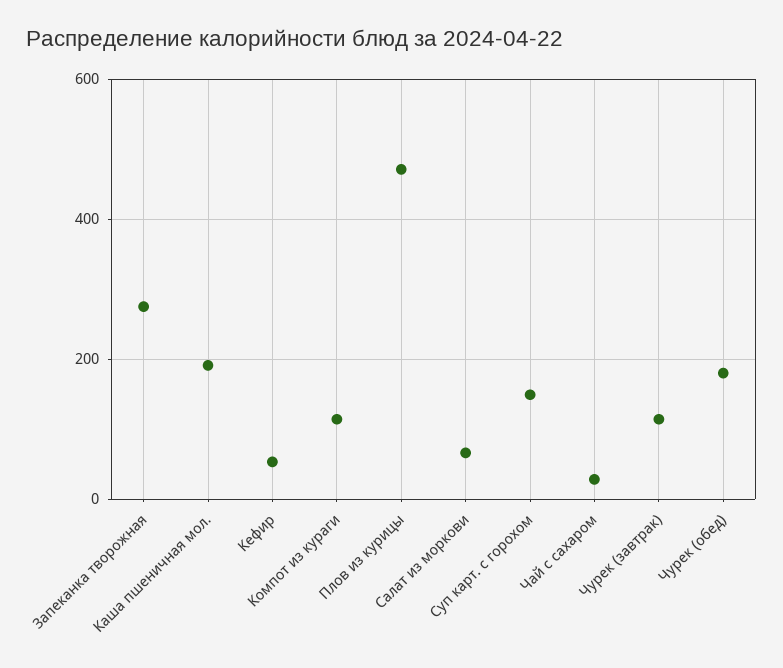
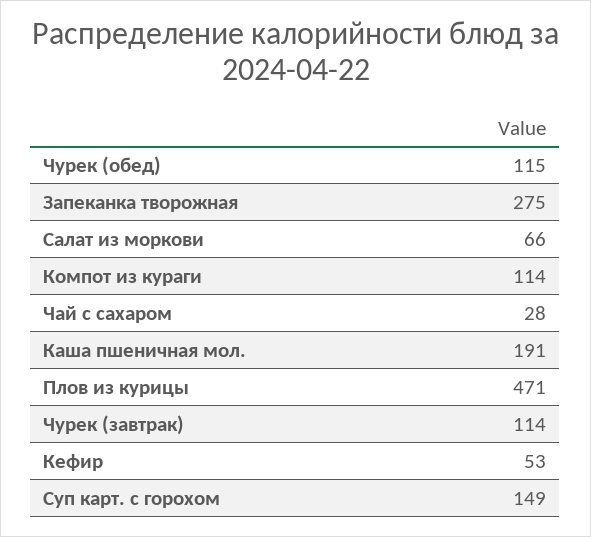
  {
    "Запеканка творожная": 275,
    "Каша пшеничная мол.": 191,
    "Кефир": 53,
    "Компот из кураги": 114,
    "Плов из курицы": 471,
    "Салат из моркови": 66,
    "Суп карт. с горохом": 149,
    "Чай с сахаром": 28,
    "Чурек (завтрак)": 114,
-   "Чурек (обед)": 180
+   "Чурек (обед)": 115
  }

